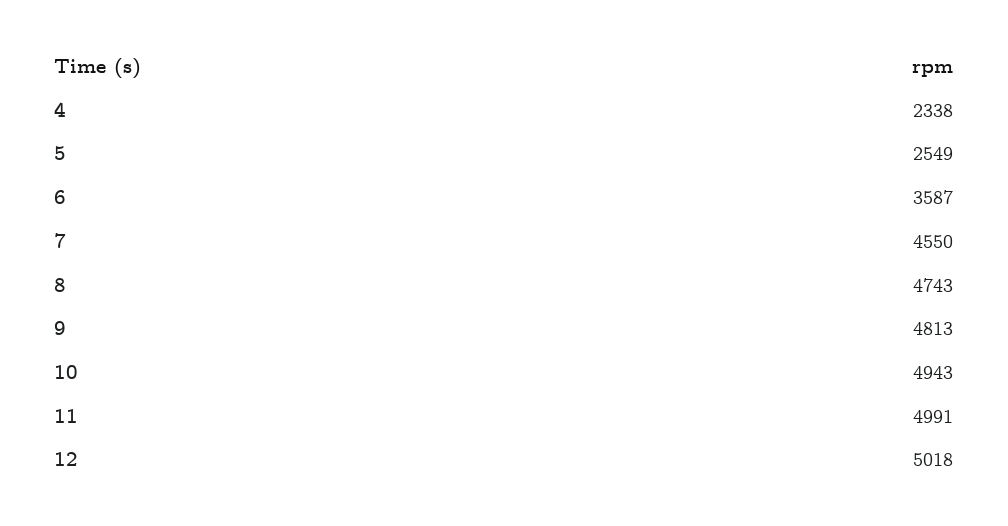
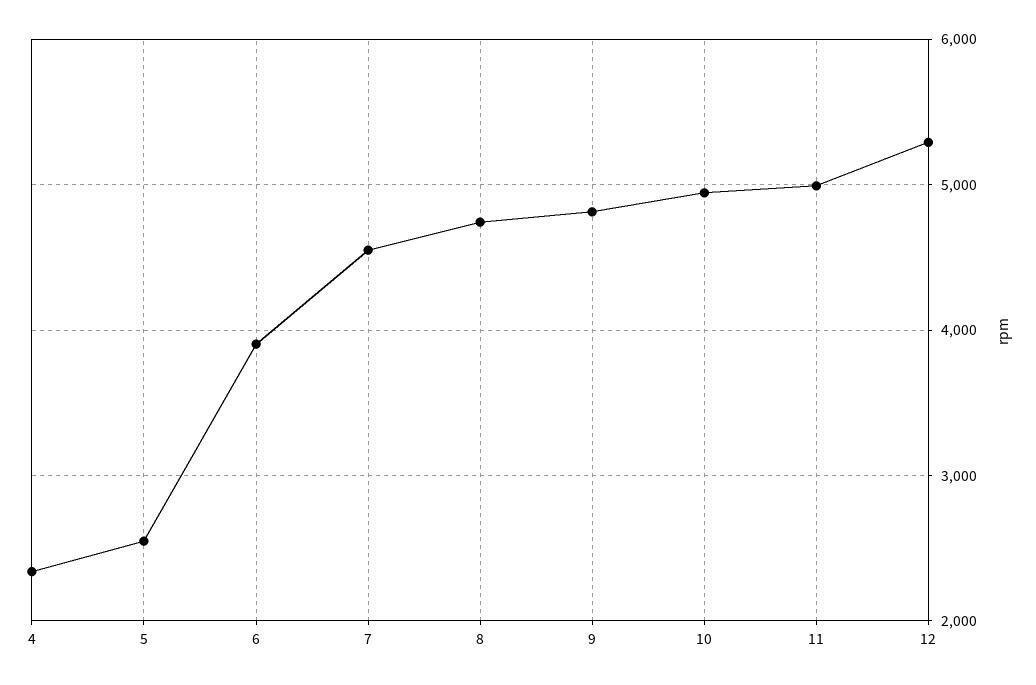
  {
    "4": 2338,
    "5": 2549,
-   "6": 3587,
+   "6": 3900,
    "7": 4550,
    "8": 4743,
    "9": 4813,
    "10": 4943,
    "11": 4991,
-   "12": 5018
+   "12": 5300
  }

